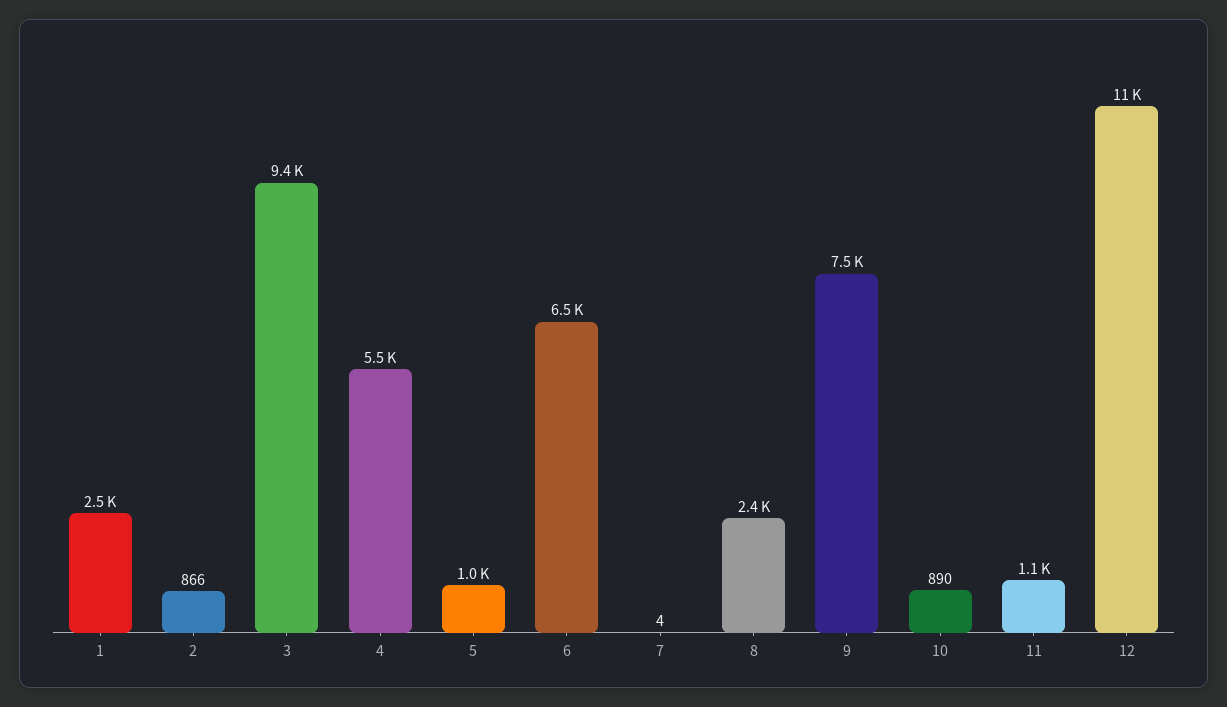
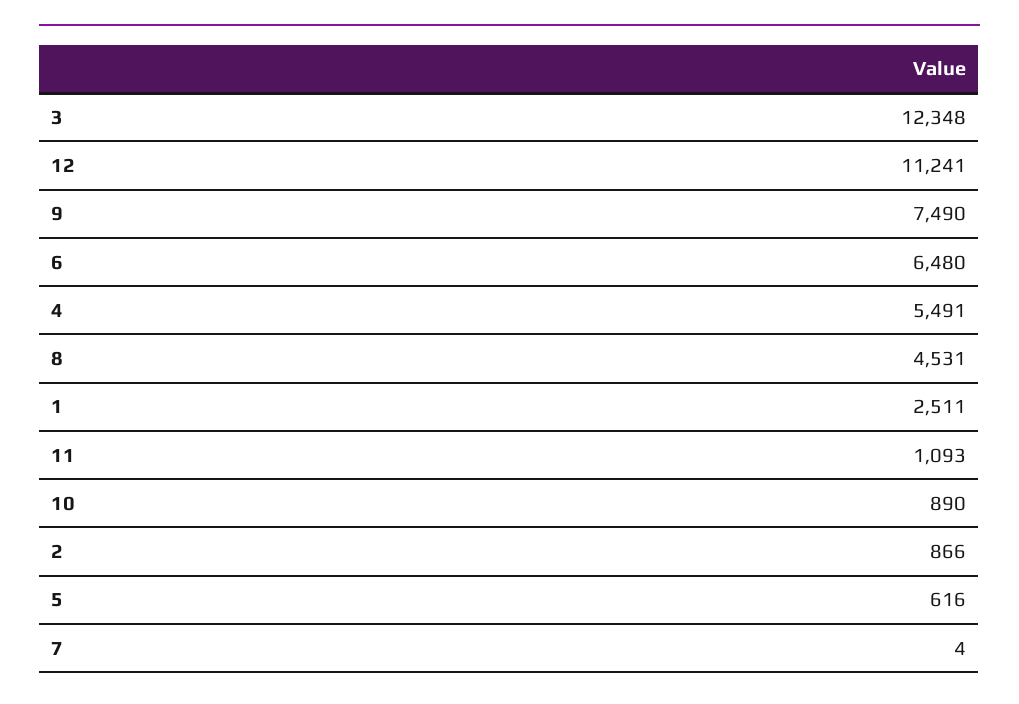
  {
    "1": 2511,
    "2": 866,
-   "3": 9400,
+   "3": 12348,
    "4": 5491,
-   "5": 1000,
+   "5": 616,
    "6": 6480,
    "7": 4,
-   "8": 2400,
+   "8": 4531,
    "9": 7490,
    "10": 890,
    "11": 1093,
    "12": 11241
  }

